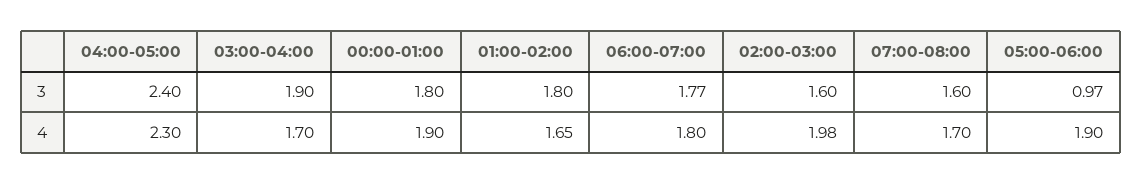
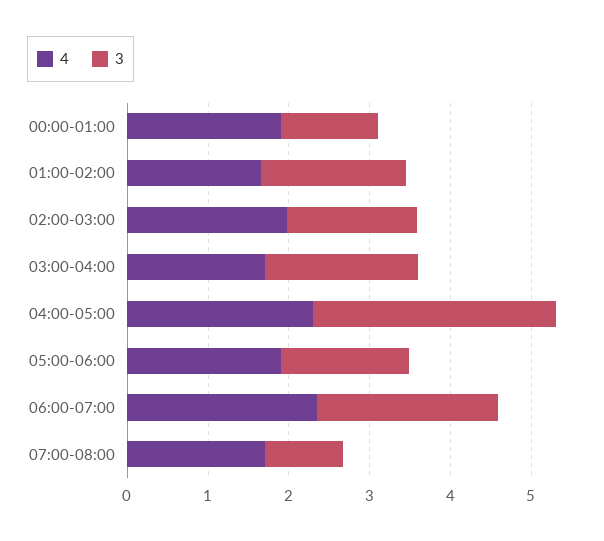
  {
    "3": {
-     "04:00-05:00": 2.4,
+     "04:00-05:00": 3,
      "03:00-04:00": 1.9,
-     "00:00-01:00": 1.8,
+     "00:00-01:00": 1.2,
      "01:00-02:00": 1.8,
-     "06:00-07:00": 1.77,
+     "06:00-07:00": 2.2,
      "02:00-03:00": 1.6,
-     "07:00-08:00": 1.6,
+     "07:00-08:00": 1,
-     "05:00-06:00": 0.97
+     "05:00-06:00": 1.6
    },
    "4": {
      "04:00-05:00": 2.3,
      "03:00-04:00": 1.7,
      "00:00-01:00": 1.9,
      "01:00-02:00": 1.65,
-     "06:00-07:00": 1.8,
+     "06:00-07:00": 2.4,
      "02:00-03:00": 1.98,
      "07:00-08:00": 1.7,
      "05:00-06:00": 1.9
    }
  }

